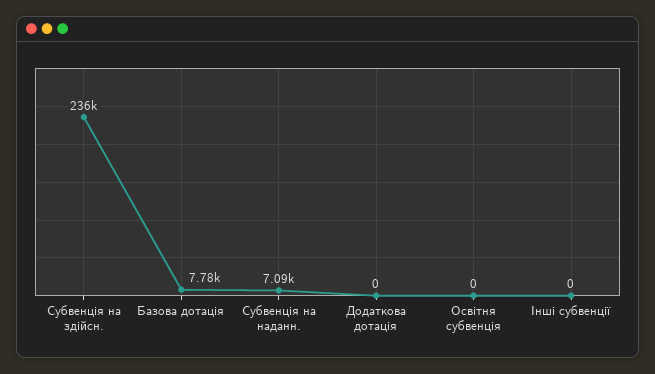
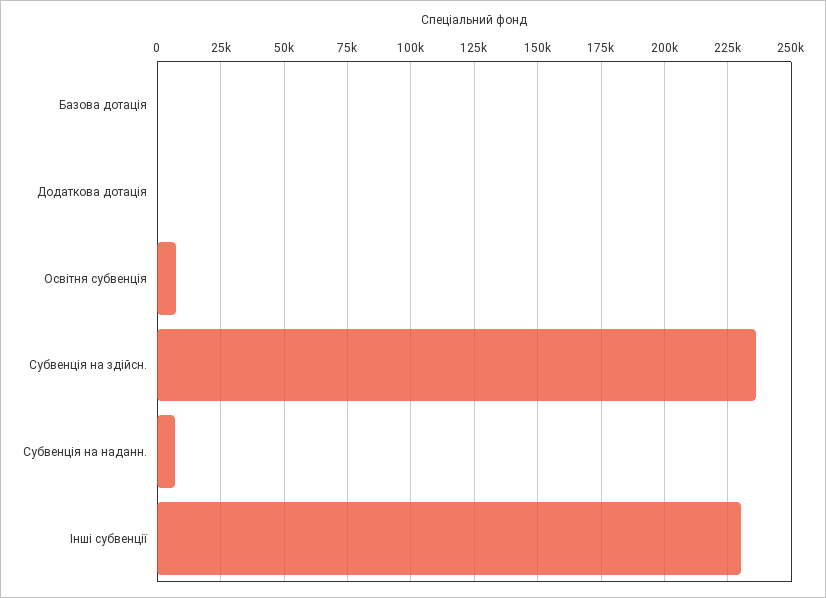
  {
    "Субвенція на здійсн.": 236000,
-   "Базова дотація": 7780,
+   "Базова дотація": 0,
    "Субвенція на наданн.": 7090,
    "Додаткова дотація": 0,
-   "Освітня субвенція": 0,
+   "Освітня субвенція": 7500,
-   "Інші субвенції": 0
+   "Інші субвенції": 230000
  }

